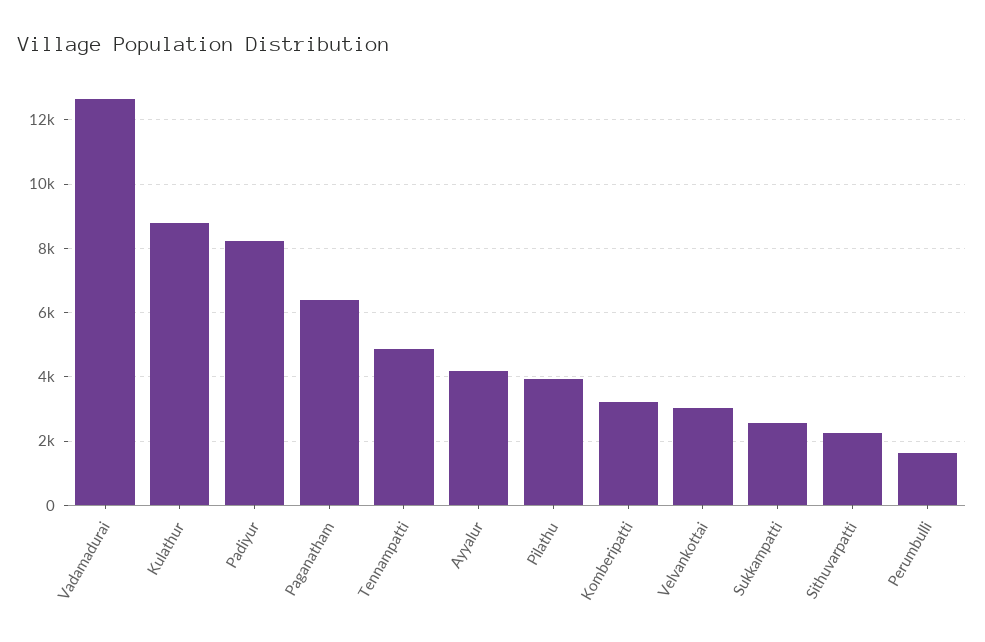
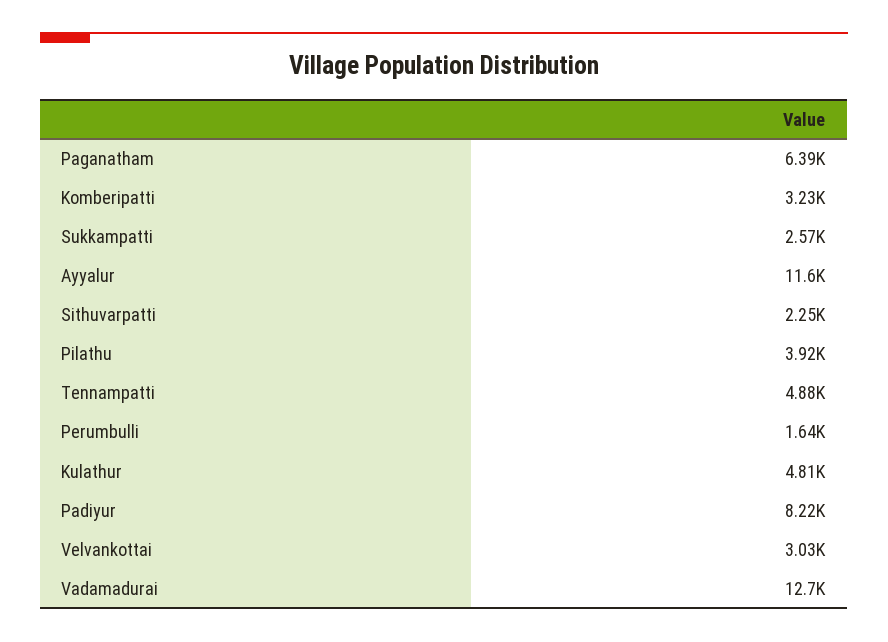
  {
    "Vadamadurai": 12700,
-   "Kulathur": 8800,
+   "Kulathur": 4810,
    "Padiyur": 8220,
    "Paganatham": 6390,
    "Tennampatti": 4880,
-   "Ayyalur": 4200,
+   "Ayyalur": 11600,
    "Pilathu": 3920,
    "Komberipatti": 3230,
    "Velvankottai": 3030,
    "Sukkampatti": 2570,
    "Sithuvarpatti": 2250,
    "Perumbulli": 1640
  }

